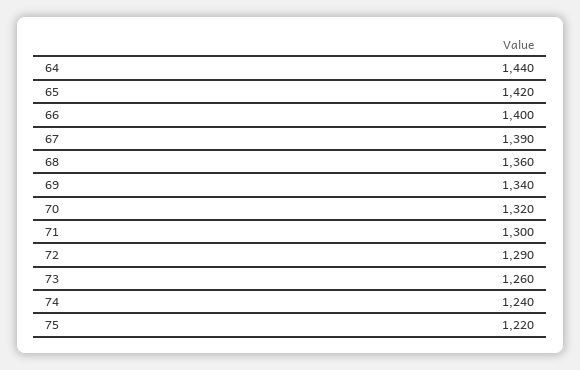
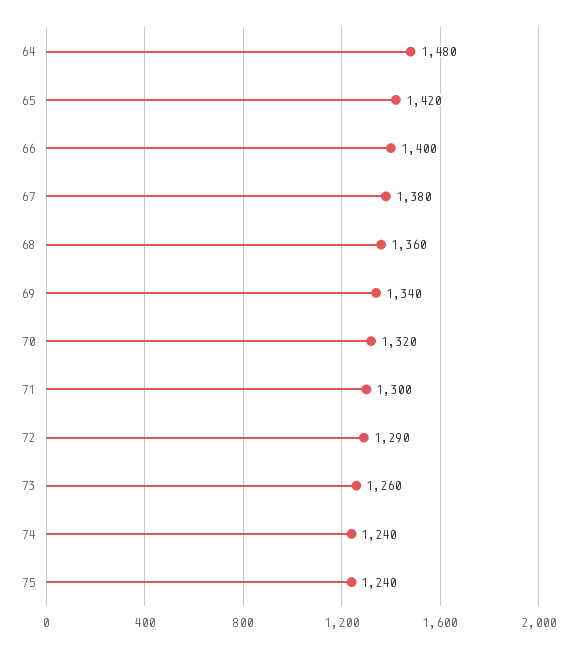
  {
-   "64": 1440,
+   "64": 1480,
    "65": 1420,
    "66": 1400,
-   "67": 1390,
+   "67": 1380,
    "68": 1360,
    "69": 1340,
    "70": 1320,
    "71": 1300,
    "72": 1290,
    "73": 1260,
    "74": 1240,
-   "75": 1220
+   "75": 1240
  }

